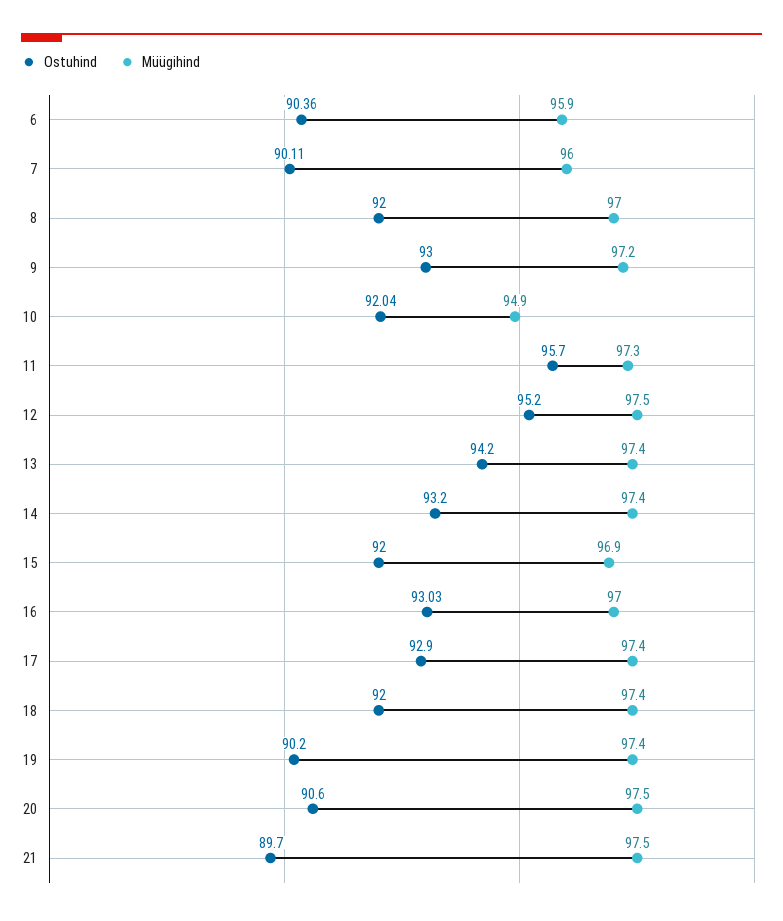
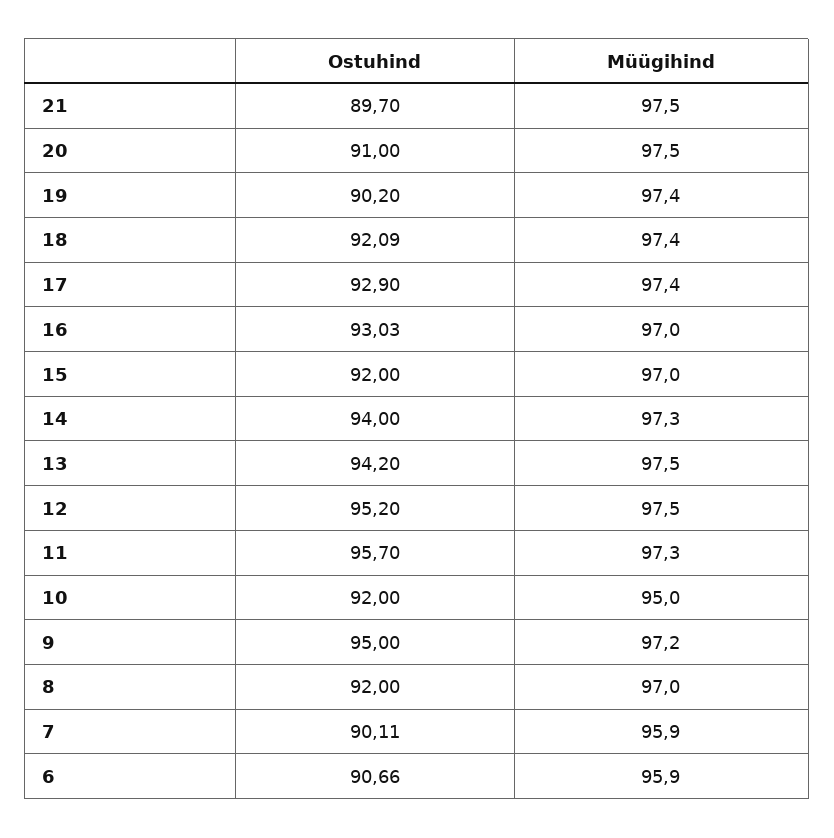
  {
    "Ostuhind": {
-     "6": 90.36,
+     "6": 90.66,
      "7": 90.11,
      "8": 92,
-     "9": 93,
+     "9": 95,
-     "10": 92.04,
+     "10": 92,
      "11": 95.7,
      "12": 95.2,
      "13": 94.2,
-     "14": 93.2,
+     "14": 94,
      "15": 92,
      "16": 93.03,
      "17": 92.9,
-     "18": 92,
+     "18": 92.09,
      "19": 90.2,
-     "20": 90.6,
+     "20": 91,
      "21": 89.7
    },
    "Müügihind": {
      "6": 95.9,
-     "7": 96,
+     "7": 95.9,
      "8": 97,
      "9": 97.2,
-     "10": 94.9,
+     "10": 95,
      "11": 97.3,
      "12": 97.5,
-     "13": 97.4,
+     "13": 97.5,
-     "14": 97.4,
+     "14": 97.3,
-     "15": 96.9,
+     "15": 97,
      "16": 97,
      "17": 97.4,
      "18": 97.4,
      "19": 97.4,
      "20": 97.5,
      "21": 97.5
    }
  }

